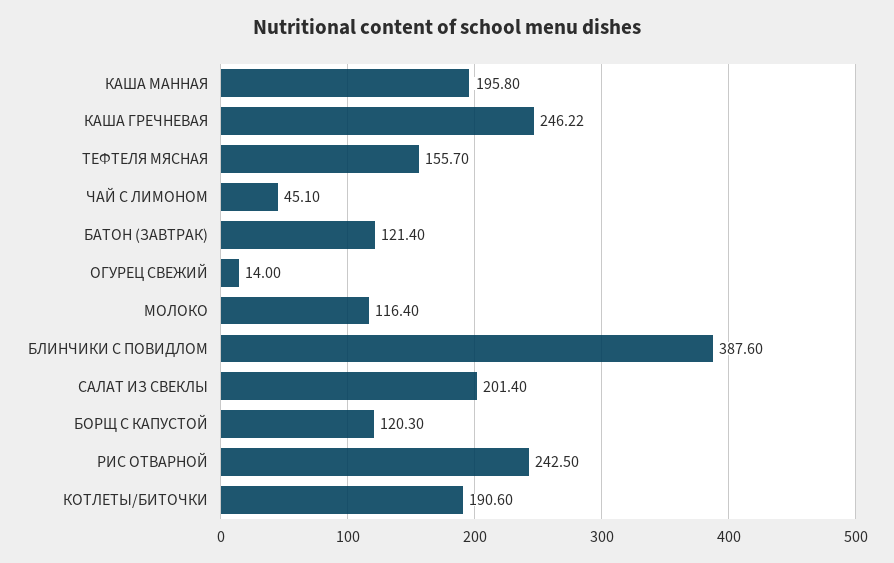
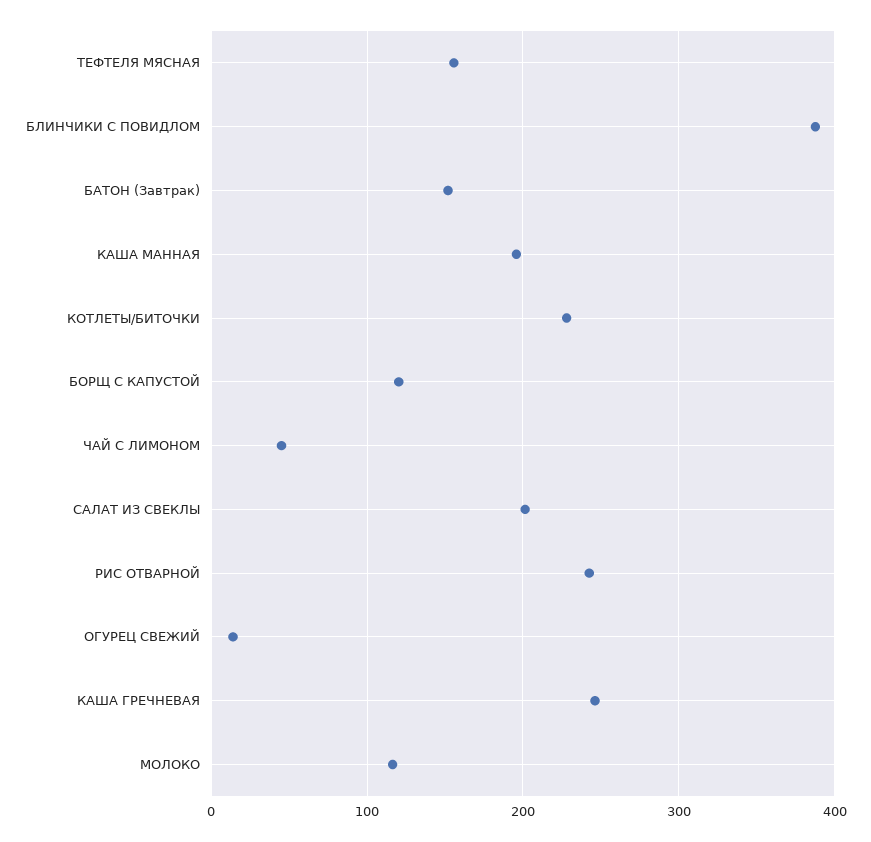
  {
    "КАША МАННАЯ": 195.8,
    "КАША ГРЕЧНЕВАЯ": 246.22,
    "ТЕФТЕЛЯ МЯСНАЯ": 155.7,
    "ЧАЙ С ЛИМОНОМ": 45.1,
-   "БАТОН (ЗАВТРАК)": 121.4,
+   "БАТОН (ЗАВТРАК)": 150,
    "ОГУРЕЦ СВЕЖИЙ": 14,
    "МОЛОКО": 116.4,
    "БЛИНЧИКИ С ПОВИДЛОМ": 387.6,
    "САЛАТ ИЗ СВЕКЛЫ": 201.4,
    "БОРЩ С КАПУСТОЙ": 120.3,
    "РИС ОТВАРНОЙ": 242.5,
-   "КОТЛЕТЫ/БИТОЧКИ": 190.6
+   "КОТЛЕТЫ/БИТОЧКИ": 230
  }

